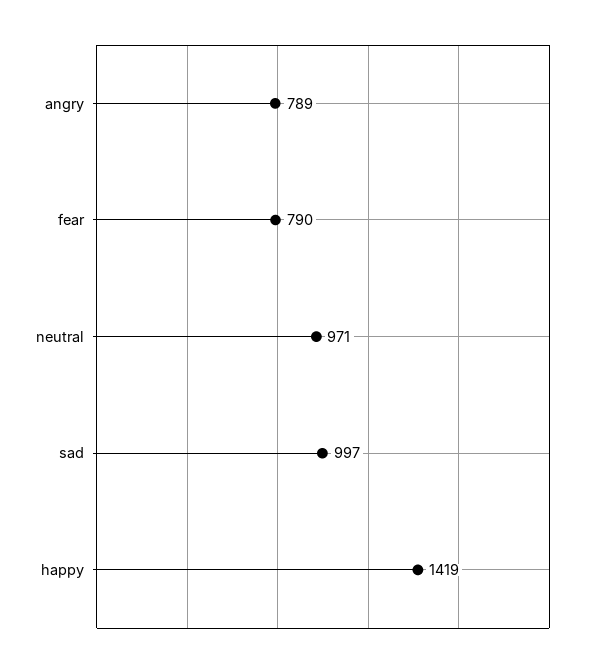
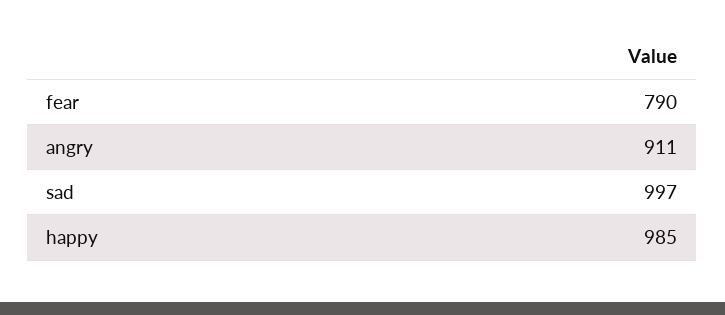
  {
-   "angry": 789,
+   "angry": 911,
    "fear": 790,
-   "neutral": 971,
    "sad": 997,
-   "happy": 1419
+   "happy": 985
  }

